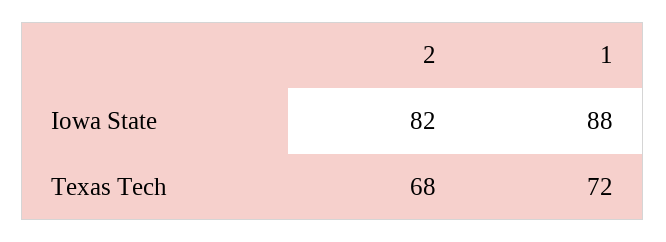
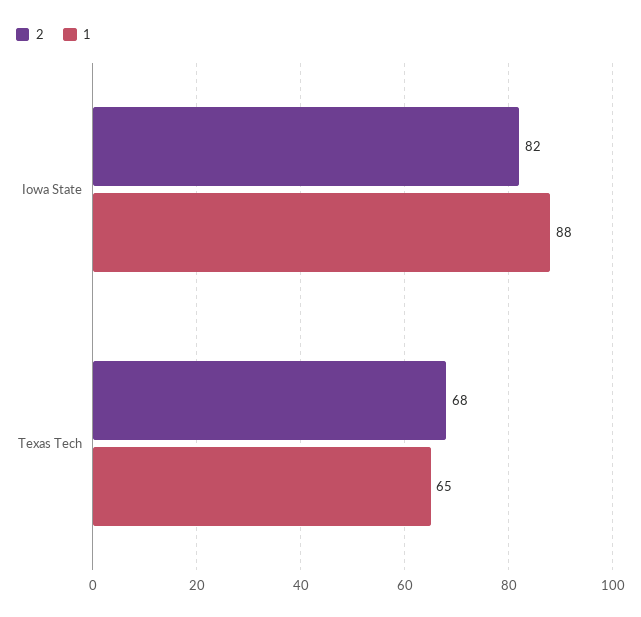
  {
    "2": {
      "Iowa State": 82,
      "Texas Tech": 68
    },
    "1": {
      "Iowa State": 88,
-     "Texas Tech": 72
+     "Texas Tech": 65
    }
  }

